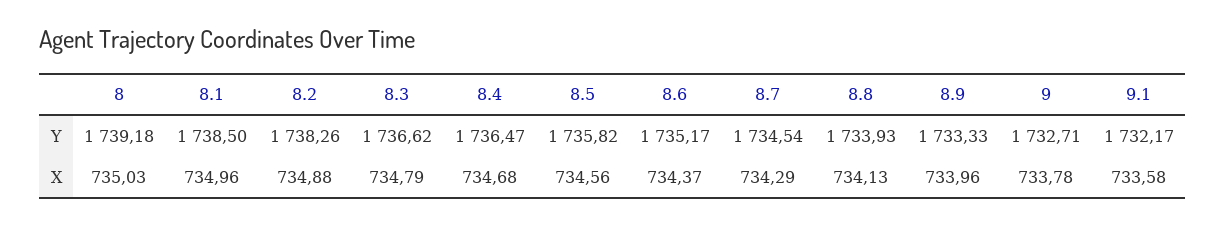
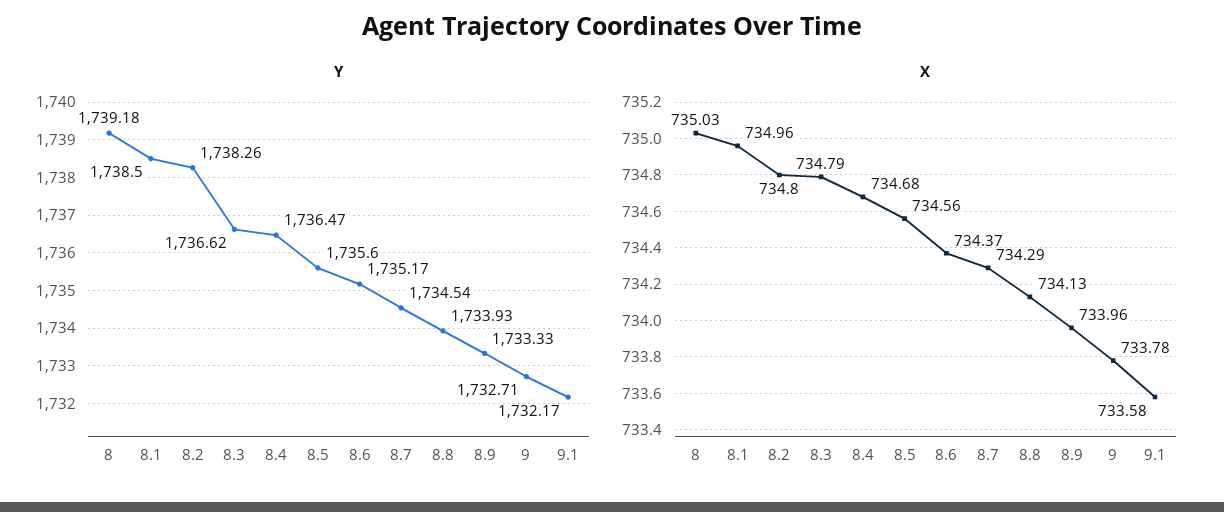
  {
    "Y": {
      "8": 1739.18,
      "8.1": 1738.5,
      "8.2": 1738.26,
      "8.3": 1736.62,
      "8.4": 1736.47,
-     "8.5": 1735.82,
+     "8.5": 1735.6,
      "8.6": 1735.17,
      "8.7": 1734.54,
      "8.8": 1733.93,
      "8.9": 1733.33,
      "9": 1732.71,
      "9.1": 1732.17
    },
    "X": {
      "8": 735.03,
      "8.1": 734.96,
-     "8.2": 734.88,
+     "8.2": 734.8,
      "8.3": 734.79,
      "8.4": 734.68,
      "8.5": 734.56,
      "8.6": 734.37,
      "8.7": 734.29,
      "8.8": 734.13,
      "8.9": 733.96,
      "9": 733.78,
      "9.1": 733.58
    }
  }

